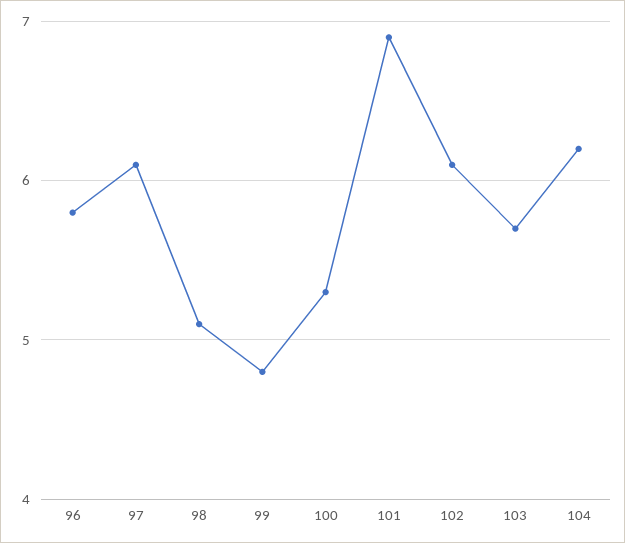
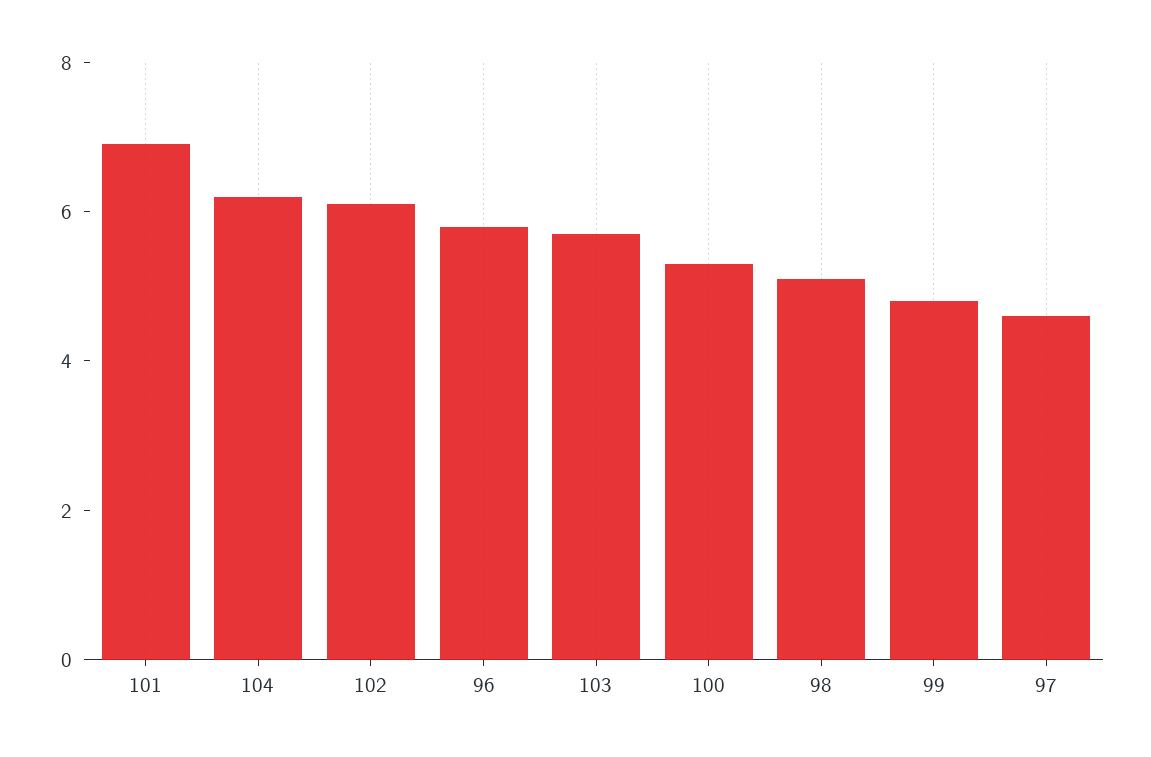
  {
    "96": 5.8,
-   "97": 6.1,
+   "97": 4.5,
    "98": 5.1,
    "99": 4.8,
    "100": 5.3,
    "101": 6.9,
    "102": 6.1,
    "103": 5.7,
    "104": 6.2
  }

